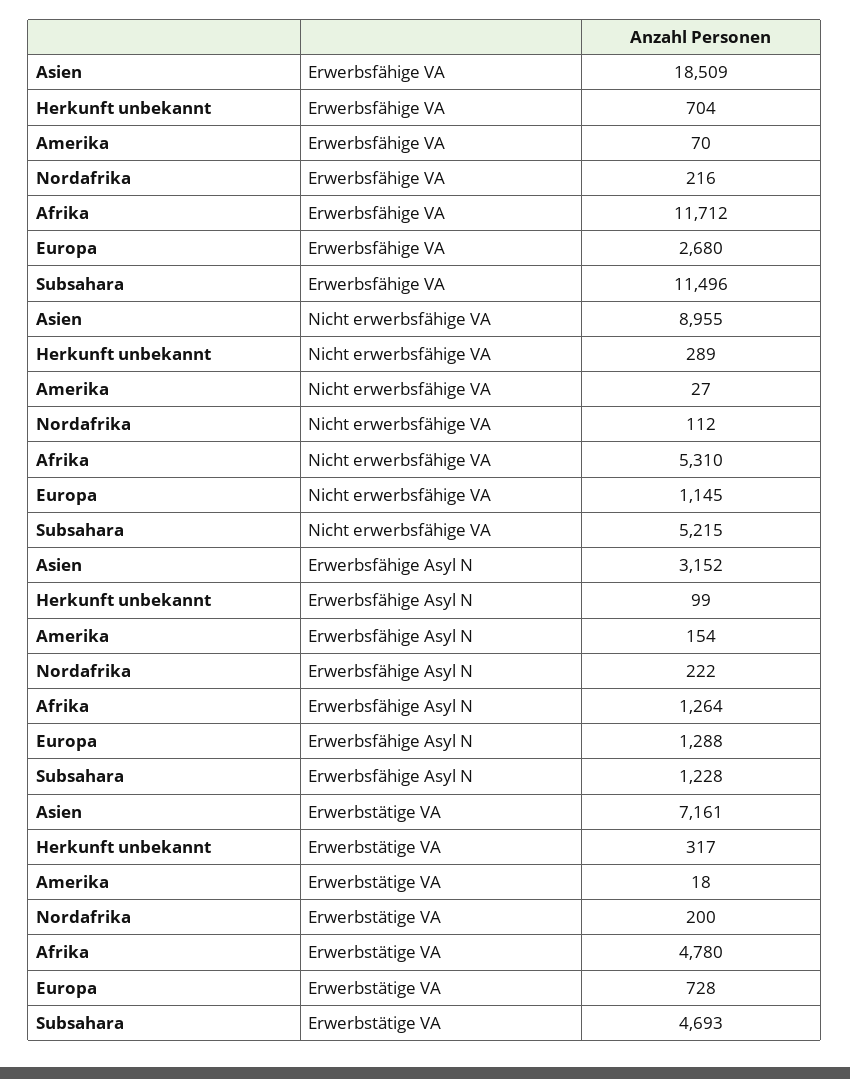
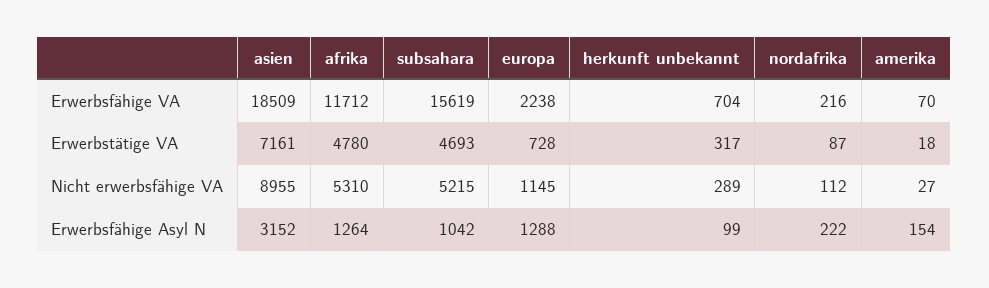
  {
    "Asien": {
      "Erwerbsfähige VA": 18509,
      "Nicht erwerbsfähige VA": 8955,
      "Erwerbsfähige Asyl N": 3152,
      "Erwerbstätige VA": 7161
    },
    "Herkunft unbekannt": {
      "Erwerbsfähige VA": 704,
      "Nicht erwerbsfähige VA": 289,
      "Erwerbsfähige Asyl N": 99,
      "Erwerbstätige VA": 317
    },
    "Amerika": {
      "Erwerbsfähige VA": 70,
      "Nicht erwerbsfähige VA": 27,
      "Erwerbsfähige Asyl N": 154,
      "Erwerbstätige VA": 18
    },
    "Nordafrika": {
      "Erwerbsfähige VA": 216,
      "Nicht erwerbsfähige VA": 112,
      "Erwerbsfähige Asyl N": 222,
-     "Erwerbstätige VA": 200
+     "Erwerbstätige VA": 87
    },
    "Afrika": {
      "Erwerbsfähige VA": 11712,
      "Nicht erwerbsfähige VA": 5310,
      "Erwerbsfähige Asyl N": 1264,
      "Erwerbstätige VA": 4780
    },
    "Europa": {
-     "Erwerbsfähige VA": 2680,
+     "Erwerbsfähige VA": 2238,
      "Nicht erwerbsfähige VA": 1145,
      "Erwerbsfähige Asyl N": 1288,
      "Erwerbstätige VA": 728
    },
    "Subsahara": {
-     "Erwerbsfähige VA": 11496,
+     "Erwerbsfähige VA": 15619,
      "Nicht erwerbsfähige VA": 5215,
-     "Erwerbsfähige Asyl N": 1228,
+     "Erwerbsfähige Asyl N": 1042,
      "Erwerbstätige VA": 4693
    }
  }

